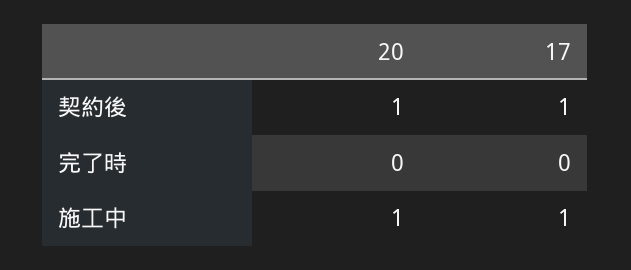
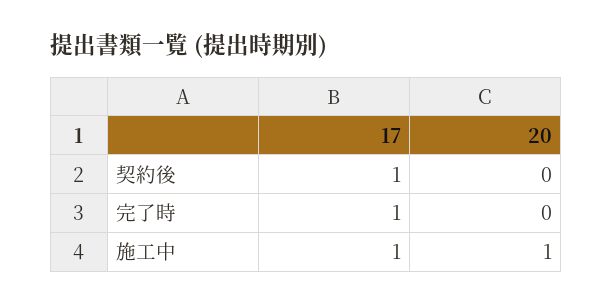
  {
    "20": {
-     "契約後": 1,
+     "契約後": 0,
      "完了時": 0,
      "施工中": 1
    },
    "17": {
      "契約後": 1,
-     "完了時": 0,
+     "完了時": 1,
      "施工中": 1
    }
  }

